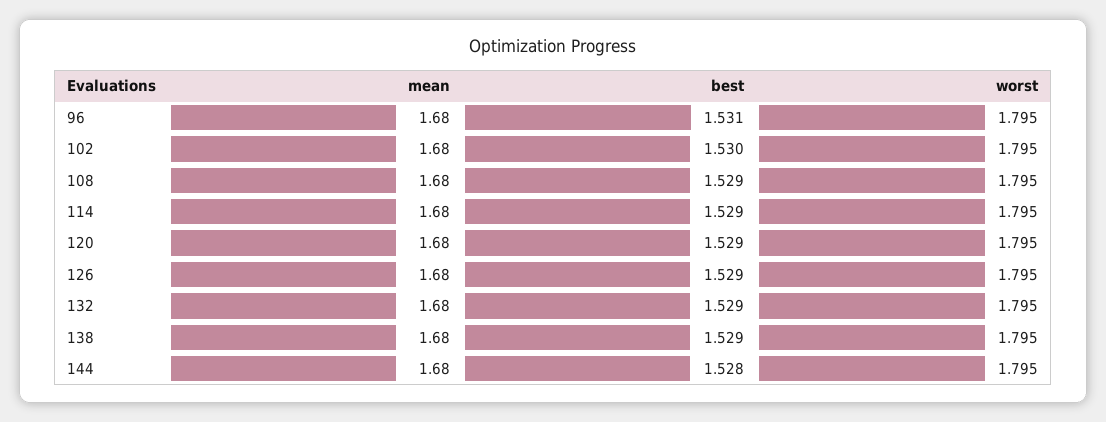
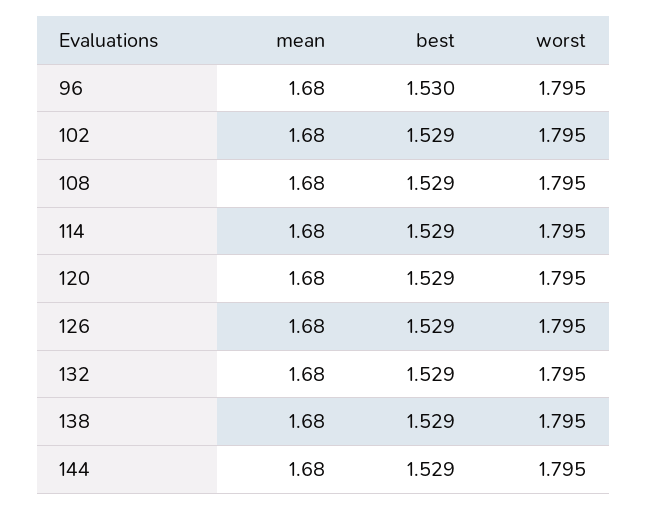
  {
    "mean": {
      "96": 1.68,
      "102": 1.68,
      "108": 1.68,
      "114": 1.68,
      "120": 1.68,
      "126": 1.68,
      "132": 1.68,
      "138": 1.68,
      "144": 1.68
    },
    "best": {
-     "96": 1.531,
+     "96": 1.53,
-     "102": 1.53,
+     "102": 1.529,
      "108": 1.529,
      "114": 1.529,
      "120": 1.529,
      "126": 1.529,
      "132": 1.529,
      "138": 1.529,
-     "144": 1.528
+     "144": 1.529
    },
    "worst": {
      "96": 1.795,
      "102": 1.795,
      "108": 1.795,
      "114": 1.795,
      "120": 1.795,
      "126": 1.795,
      "132": 1.795,
      "138": 1.795,
      "144": 1.795
    }
  }

